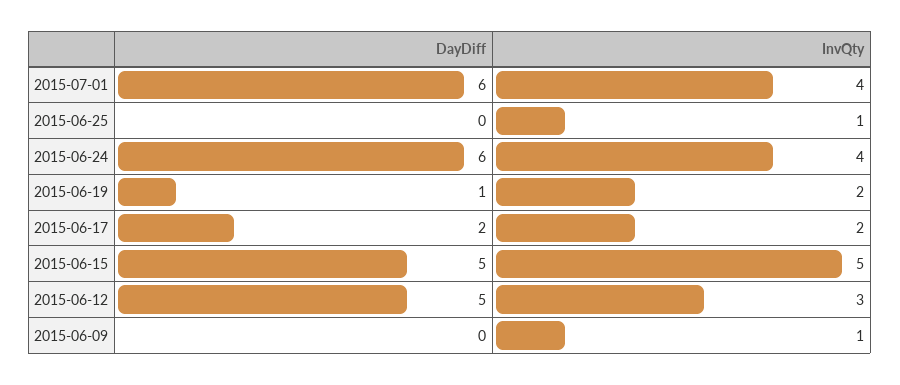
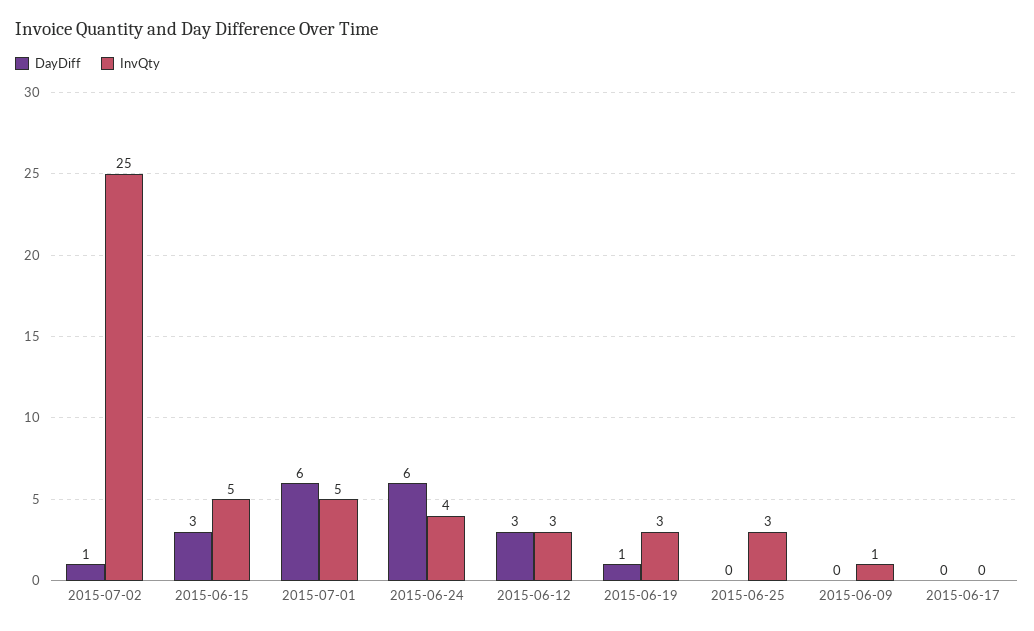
  {
    "DayDiff": {
      "2015-07-01": 6,
      "2015-06-25": 0,
      "2015-06-24": 6,
      "2015-06-19": 1,
-     "2015-06-17": 2,
+     "2015-06-17": 0,
-     "2015-06-15": 5,
+     "2015-06-15": 3,
-     "2015-06-12": 5,
+     "2015-06-12": 3,
-     "2015-06-09": 0
+     "2015-06-09": 0,
+     "2015-07-02": 1
    },
    "InvQty": {
-     "2015-07-01": 4,
+     "2015-07-01": 5,
-     "2015-06-25": 1,
+     "2015-06-25": 3,
      "2015-06-24": 4,
-     "2015-06-19": 2,
+     "2015-06-19": 3,
-     "2015-06-17": 2,
+     "2015-06-17": 0,
      "2015-06-15": 5,
      "2015-06-12": 3,
-     "2015-06-09": 1
+     "2015-06-09": 1,
+     "2015-07-02": 25
    }
  }

